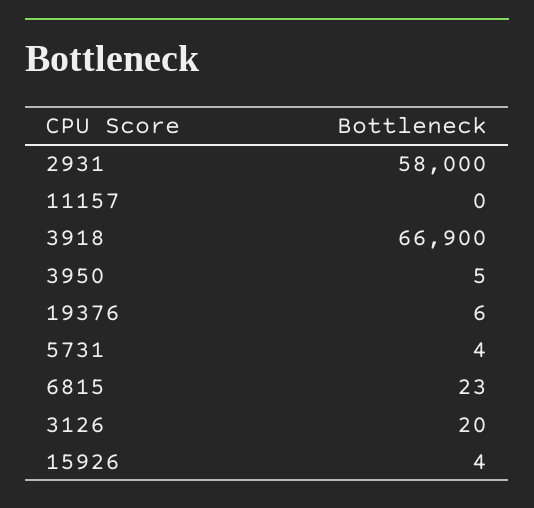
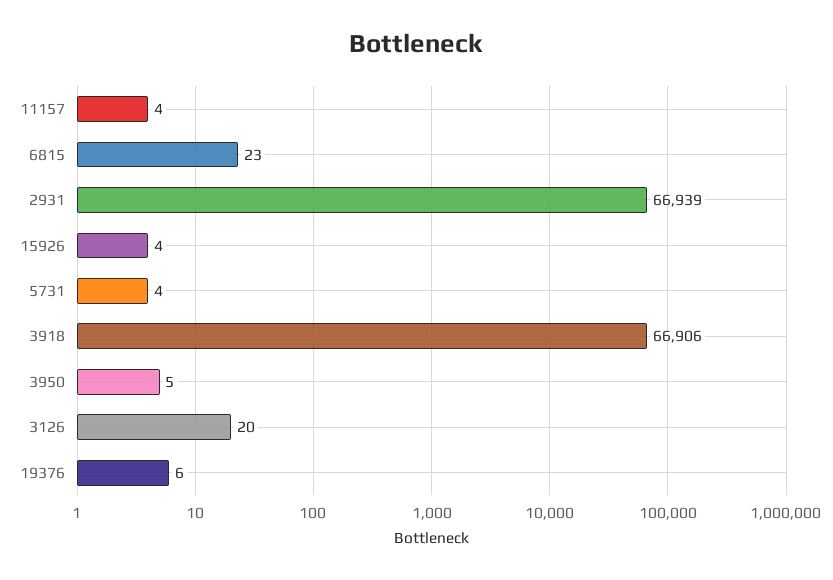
  {
-   "2931": 58000,
+   "2931": 66939,
-   "11157": 0,
+   "11157": 4,
-   "3918": 66900,
+   "3918": 66906,
    "3950": 5,
    "19376": 6,
    "5731": 4,
    "6815": 23,
    "3126": 20,
    "15926": 4
  }

